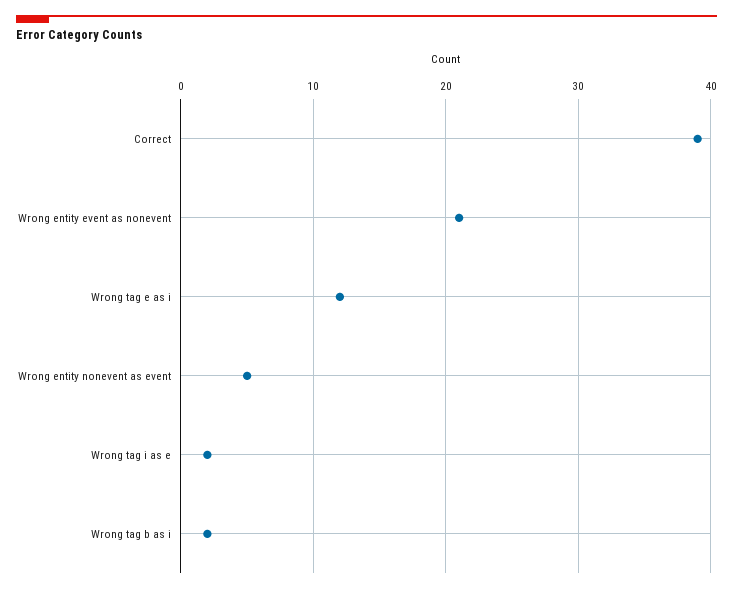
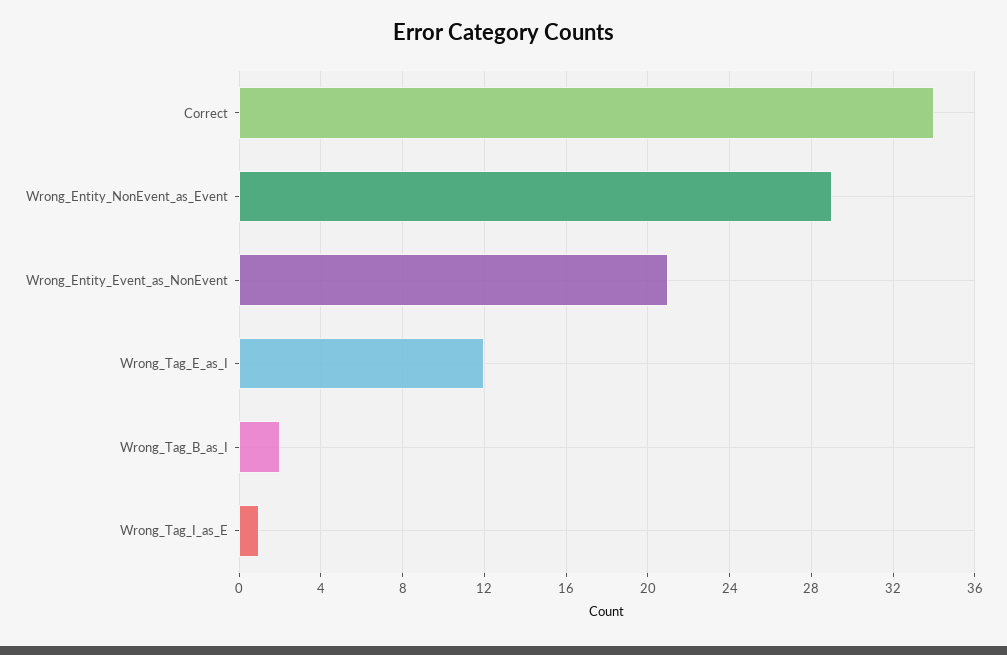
  {
-   "Correct": 39,
+   "Correct": 34,
    "Wrong entity event as nonevent": 21,
    "Wrong tag e as i": 12,
-   "Wrong entity nonevent as event": 5,
+   "Wrong entity nonevent as event": 29,
-   "Wrong tag i as e": 2,
+   "Wrong tag i as e": 1,
    "Wrong tag b as i": 2
  }

